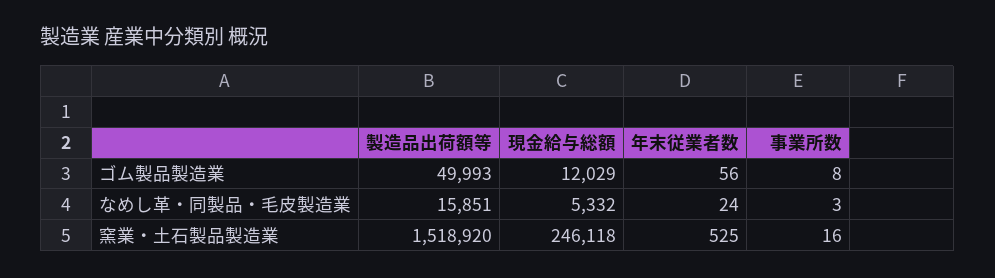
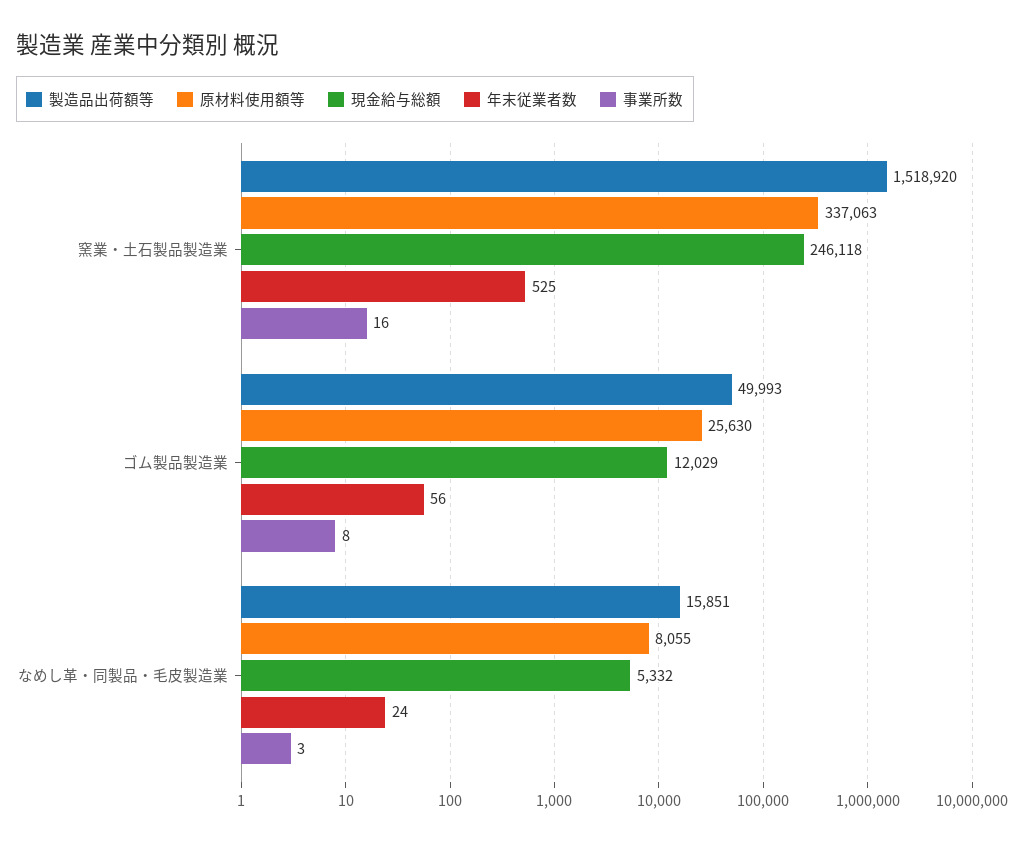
  {
    "製造品出荷額等": {
      "ゴム製品製造業": 49993,
      "なめし革・同製品・毛皮製造業": 15851,
      "窯業・土石製品製造業": 1518920
    },
    "現金給与総額": {
      "ゴム製品製造業": 12029,
      "なめし革・同製品・毛皮製造業": 5332,
      "窯業・土石製品製造業": 246118
    },
    "年末従業者数": {
      "ゴム製品製造業": 56,
      "なめし革・同製品・毛皮製造業": 24,
      "窯業・土石製品製造業": 525
    },
    "事業所数": {
      "ゴム製品製造業": 8,
      "なめし革・同製品・毛皮製造業": 3,
      "窯業・土石製品製造業": 16
-   }
+   },
+   "原材料使用額等": {
+     "窯業・土石製品製造業": 337063,
+     "ゴム製品製造業": 25630,
+     "なめし革・同製品・毛皮製造業": 8055
+   }
  }

